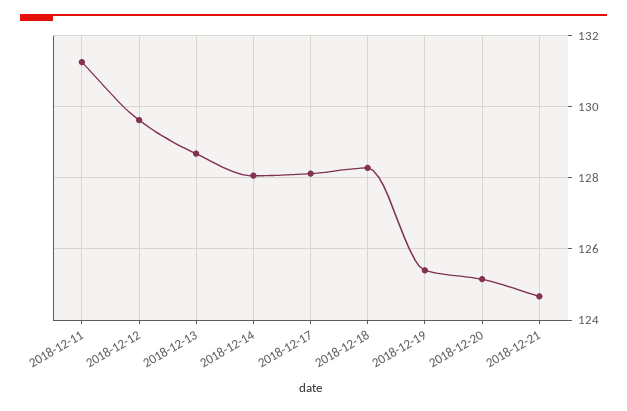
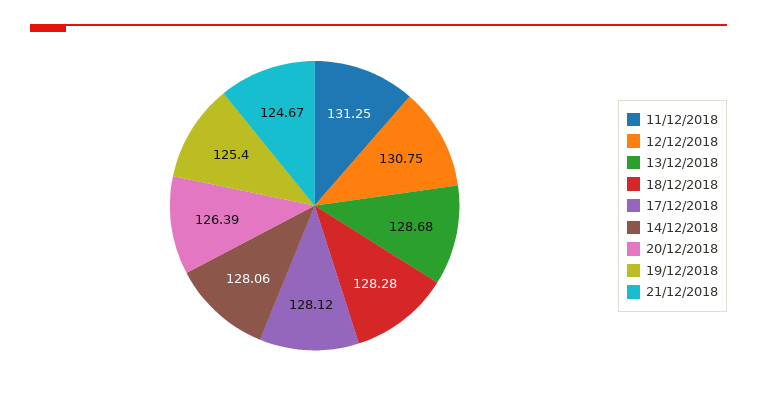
  {
    "2018-12-11": 131.25,
-   "2018-12-12": 129.6,
+   "2018-12-12": 130.75,
    "2018-12-13": 128.68,
    "2018-12-14": 128.06,
    "2018-12-17": 128.12,
    "2018-12-18": 128.28,
    "2018-12-19": 125.4,
-   "2018-12-20": 125.2,
+   "2018-12-20": 126.39,
    "2018-12-21": 124.67
  }

